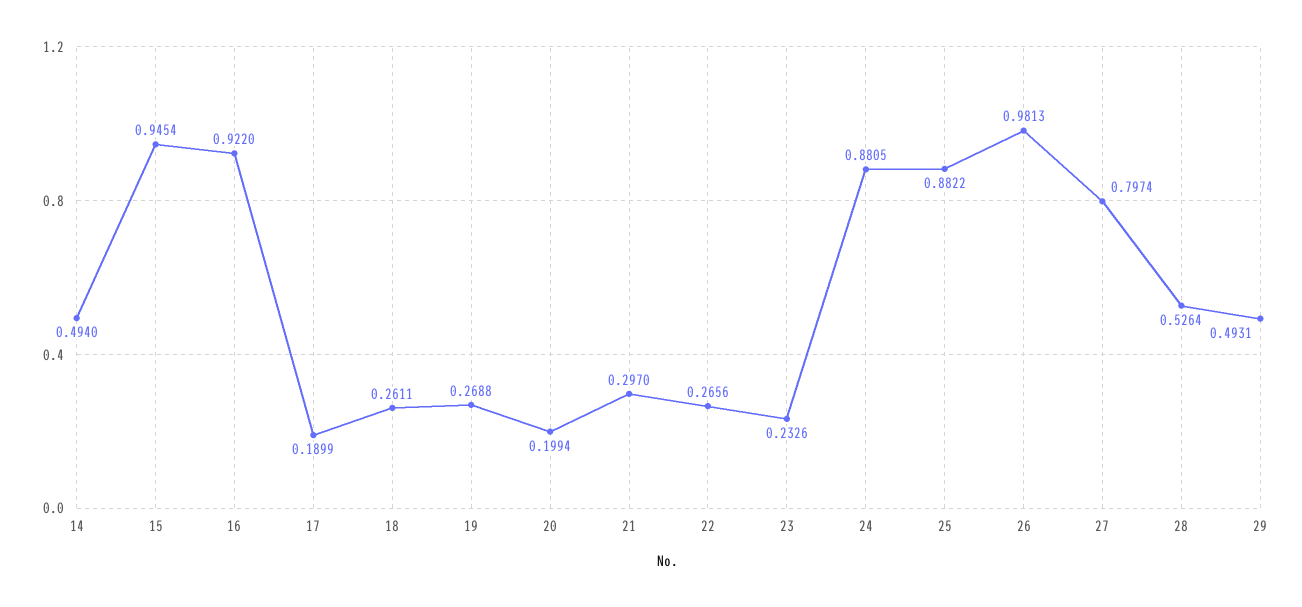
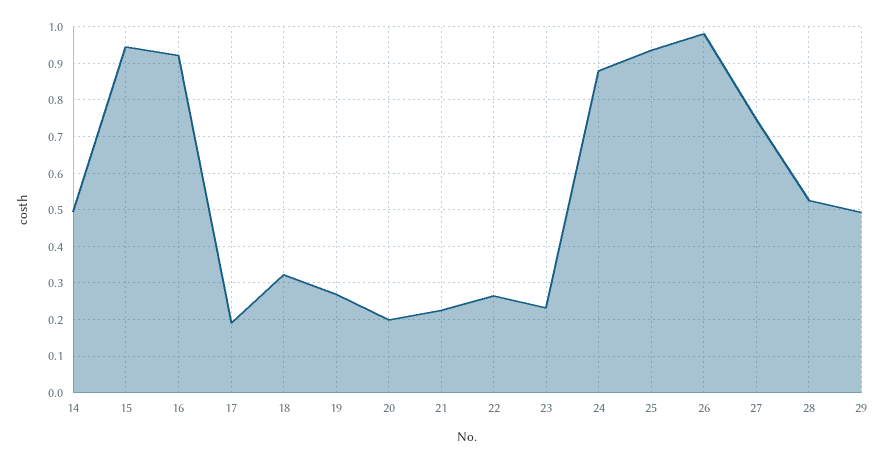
  {
    "14": 0.494,
    "15": 0.9454,
    "16": 0.922,
    "17": 0.1899,
-   "18": 0.2611,
+   "18": 0.32,
    "19": 0.2688,
    "20": 0.1994,
-   "21": 0.297,
+   "21": 0.22,
    "22": 0.2656,
    "23": 0.2326,
    "24": 0.8805,
-   "25": 0.8822,
+   "25": 0.94,
    "26": 0.9813,
-   "27": 0.7974,
+   "27": 0.74,
    "28": 0.5264,
    "29": 0.4931
  }

